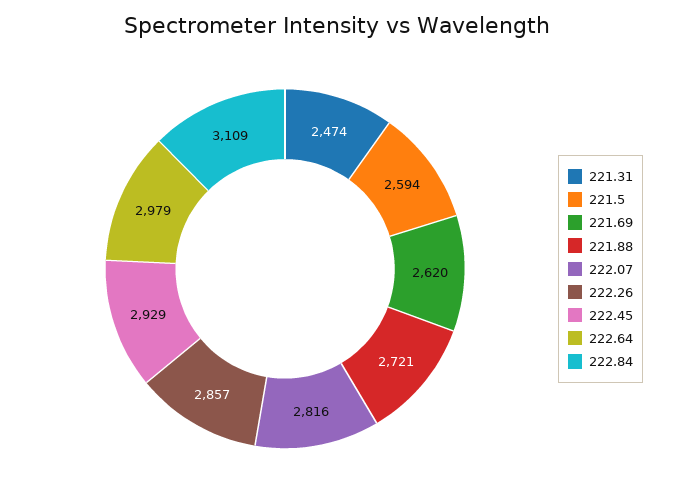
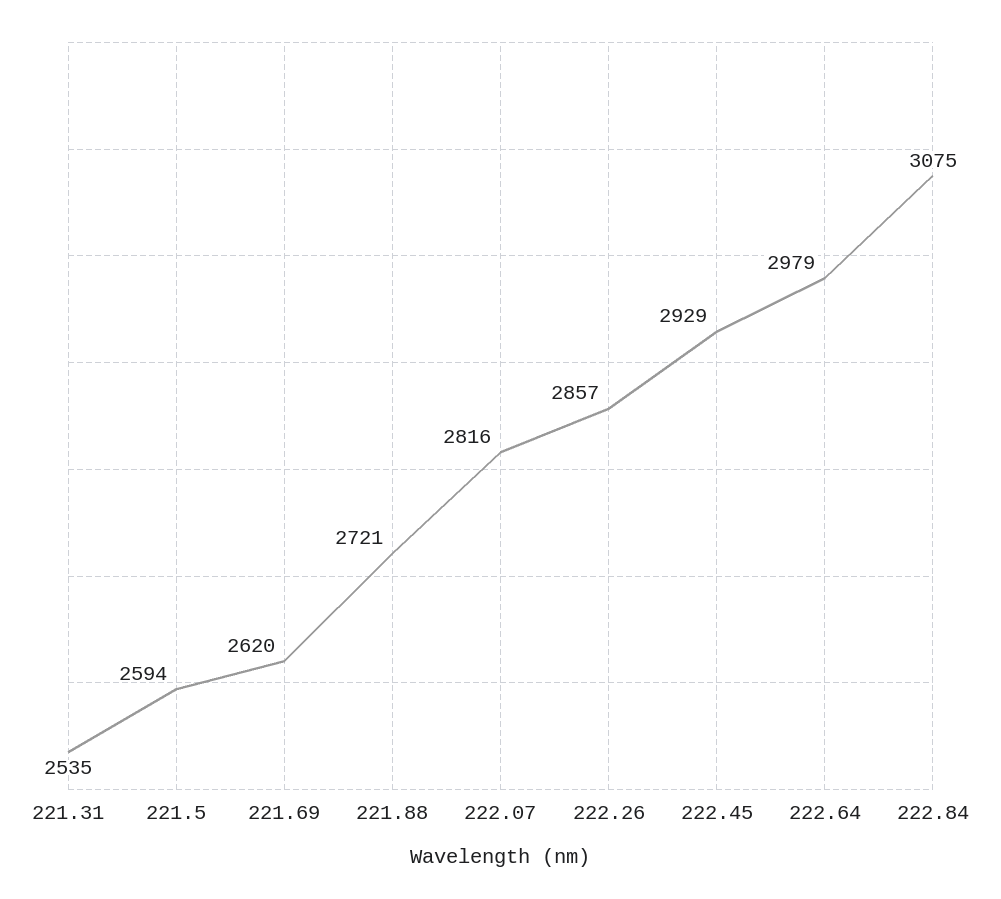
  {
-   "221.31": 2474,
+   "221.31": 2535,
    "221.5": 2594,
    "221.69": 2620,
    "221.88": 2721,
    "222.07": 2816,
    "222.26": 2857,
    "222.45": 2929,
    "222.64": 2979,
-   "222.84": 3109
+   "222.84": 3075
  }

